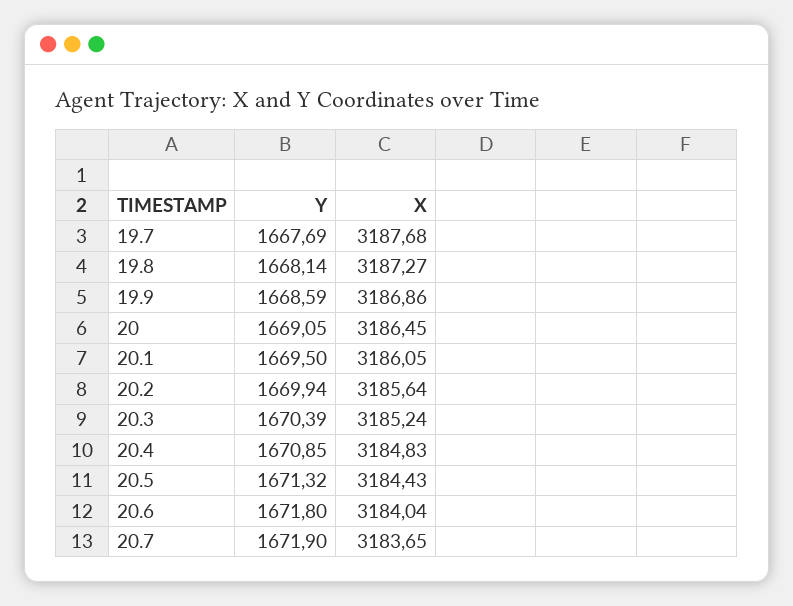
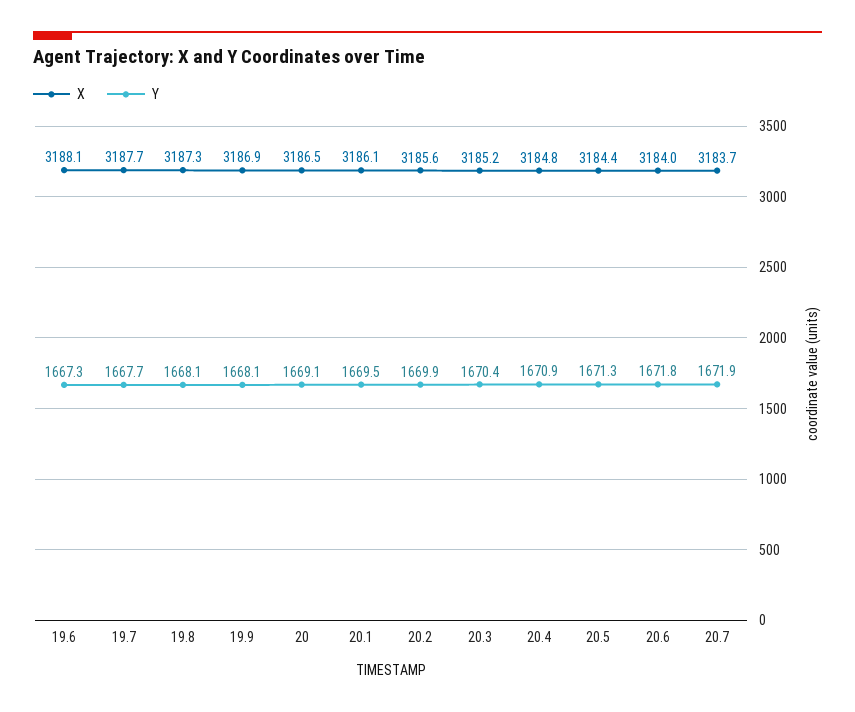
  {
    "Y": {
      "19.7": 1667.69,
      "19.8": 1668.14,
-     "19.9": 1668.59,
+     "19.9": 1668.1,
      "20": 1669.05,
      "20.1": 1669.5,
      "20.2": 1669.94,
      "20.3": 1670.39,
      "20.4": 1670.85,
      "20.5": 1671.32,
      "20.6": 1671.8,
-     "20.7": 1671.9
+     "20.7": 1671.9,
+     "19.6": 1667.3
    },
    "X": {
      "19.7": 3187.68,
      "19.8": 3187.27,
      "19.9": 3186.86,
      "20": 3186.45,
      "20.1": 3186.05,
      "20.2": 3185.64,
      "20.3": 3185.24,
      "20.4": 3184.83,
      "20.5": 3184.43,
      "20.6": 3184.04,
-     "20.7": 3183.65
+     "20.7": 3183.65,
+     "19.6": 3188.1
    }
  }

